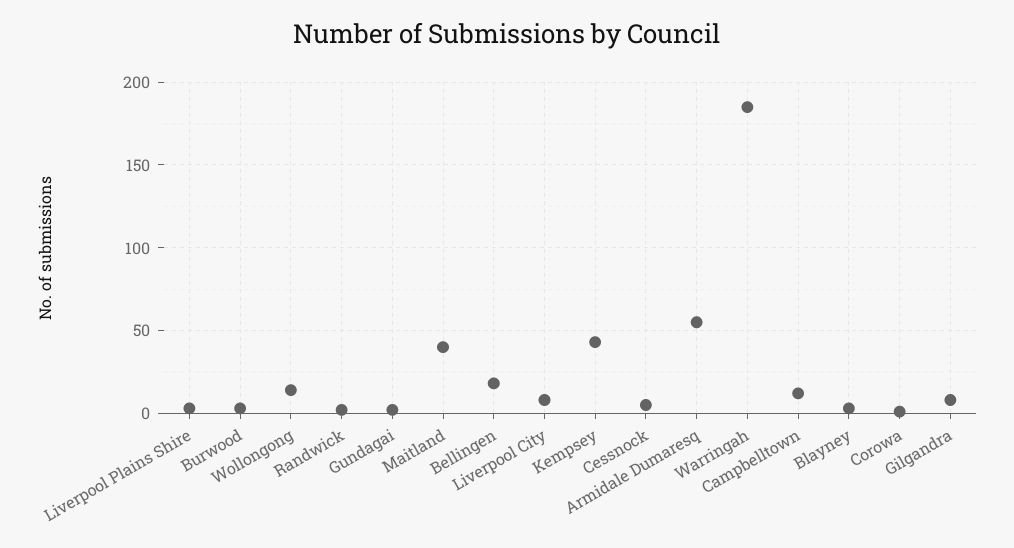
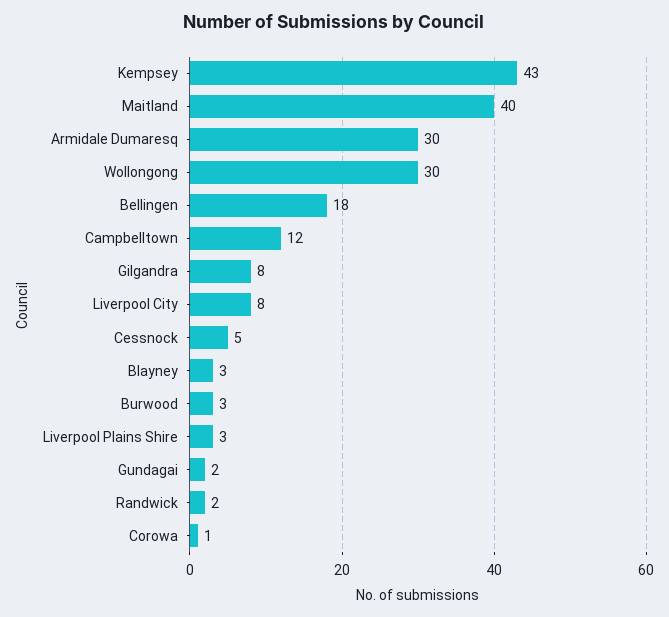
  {
    "Liverpool Plains Shire": 3,
    "Burwood": 3,
-   "Wollongong": 15,
+   "Wollongong": 30,
    "Randwick": 2,
    "Gundagai": 2,
    "Maitland": 40,
    "Bellingen": 18,
    "Liverpool City": 8,
    "Kempsey": 43,
    "Cessnock": 5,
-   "Armidale Dumaresq": 55,
+   "Armidale Dumaresq": 30,
-   "Warringah": 185,
    "Campbelltown": 12,
    "Blayney": 3,
    "Corowa": 1,
    "Gilgandra": 8
  }

